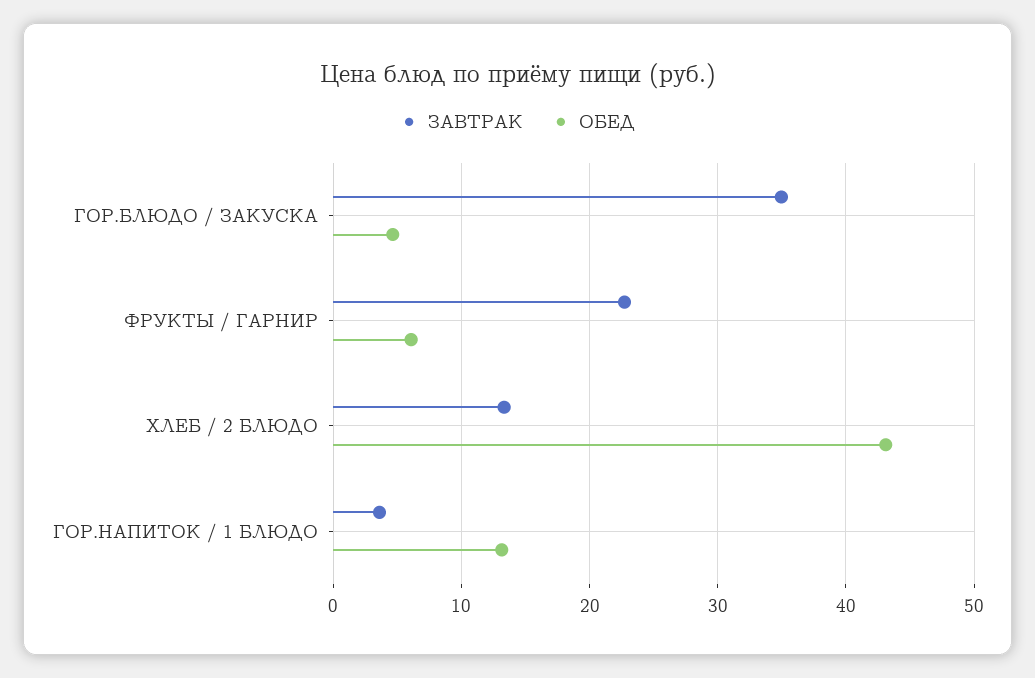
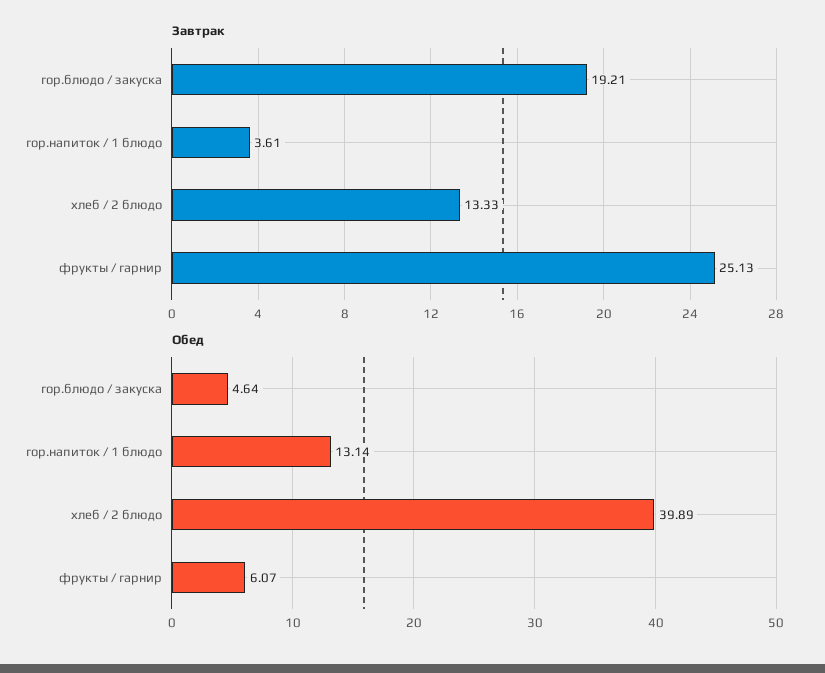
  {
    "ЗАВТРАК": {
-     "ГОР.БЛЮДО / ЗАКУСКА": 35,
+     "ГОР.БЛЮДО / ЗАКУСКА": 19.21,
-     "ФРУКТЫ / ГАРНИР": 23,
+     "ФРУКТЫ / ГАРНИР": 25.13,
      "ХЛЕБ / 2 БЛЮДО": 13.33,
      "ГОР.НАПИТОК / 1 БЛЮДО": 3.61
    },
    "ОБЕД": {
      "ГОР.БЛЮДО / ЗАКУСКА": 4.64,
      "ФРУКТЫ / ГАРНИР": 6.07,
-     "ХЛЕБ / 2 БЛЮДО": 43,
+     "ХЛЕБ / 2 БЛЮДО": 39.89,
      "ГОР.НАПИТОК / 1 БЛЮДО": 13.14
    }
  }

